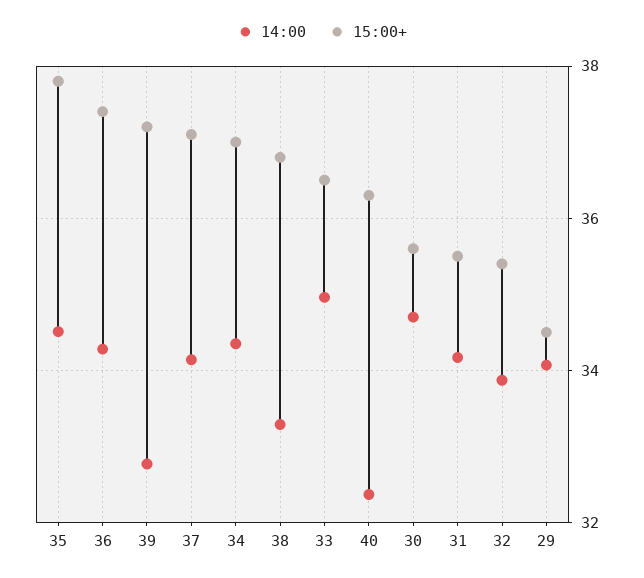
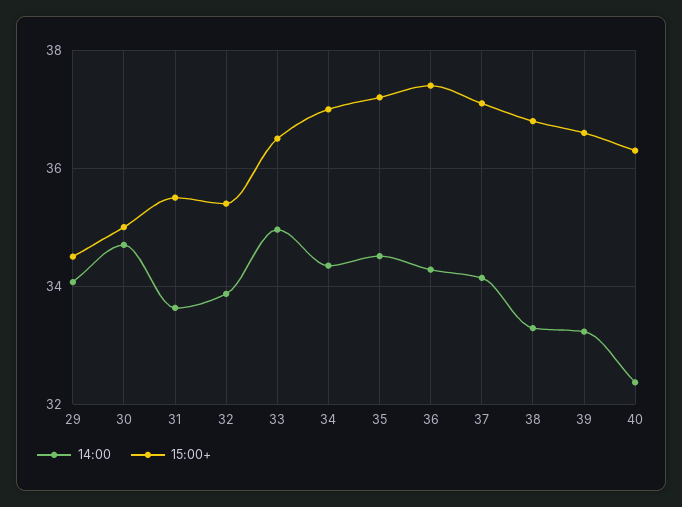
  {
    "14:00": {
      "35": 34.6,
      "36": 34.2,
-     "39": 32.8,
+     "39": 33.2,
      "37": 34.2,
      "34": 34.4,
      "38": 33.2,
      "33": 35,
      "40": 32.4,
      "30": 34.8,
-     "31": 34.2,
+     "31": 33.6,
      "32": 33.8,
      "29": 34
    },
    "15:00+": {
-     "35": 37.8,
+     "35": 37.2,
      "36": 37.4,
-     "39": 37.2,
+     "39": 36.6,
      "37": 37.2,
      "34": 37,
      "38": 36.8,
      "33": 36.6,
      "40": 36.4,
-     "30": 35.6,
+     "30": 35,
      "31": 35.6,
      "32": 35.4,
      "29": 34.6
    }
  }

